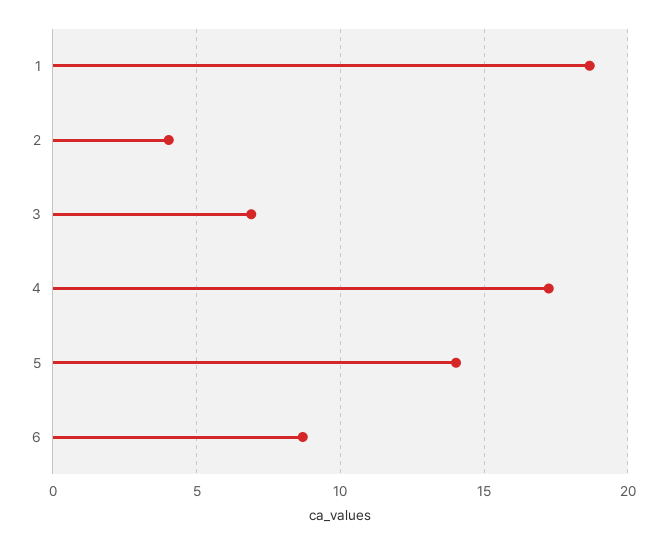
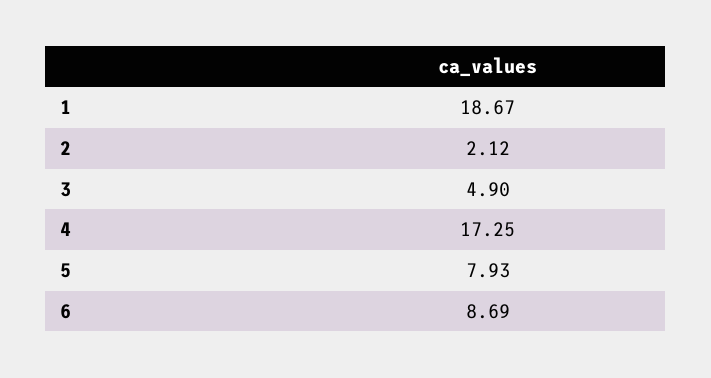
  {
    "1": 18.67,
-   "2": 4,
+   "2": 2.12,
-   "3": 7,
+   "3": 4.9,
    "4": 17.25,
-   "5": 14,
+   "5": 7.93,
    "6": 8.69
  }

